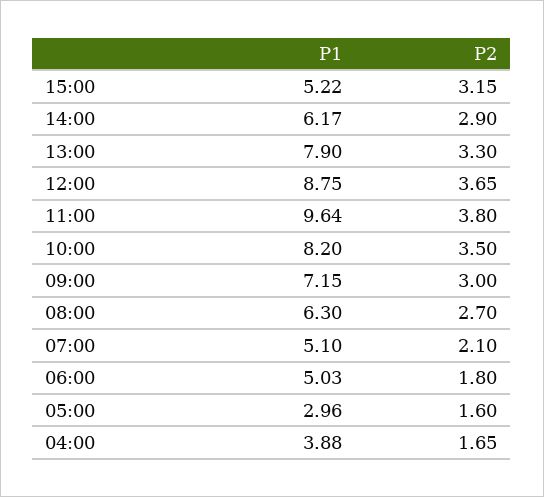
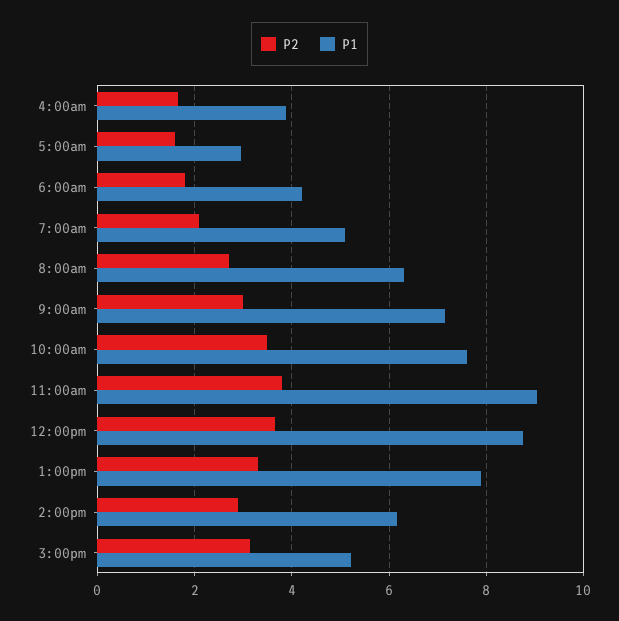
  {
    "P1": {
      "15:00": 5.22,
      "14:00": 6.17,
      "13:00": 7.9,
      "12:00": 8.75,
-     "11:00": 9.64,
+     "11:00": 9,
-     "10:00": 8.2,
+     "10:00": 7.6,
      "09:00": 7.15,
      "08:00": 6.3,
      "07:00": 5.1,
-     "06:00": 5.03,
+     "06:00": 4.2,
      "05:00": 2.96,
      "04:00": 3.88
    },
    "P2": {
      "15:00": 3.15,
      "14:00": 2.9,
      "13:00": 3.3,
      "12:00": 3.65,
      "11:00": 3.8,
      "10:00": 3.5,
      "09:00": 3,
      "08:00": 2.7,
      "07:00": 2.1,
      "06:00": 1.8,
      "05:00": 1.6,
      "04:00": 1.65
    }
  }

